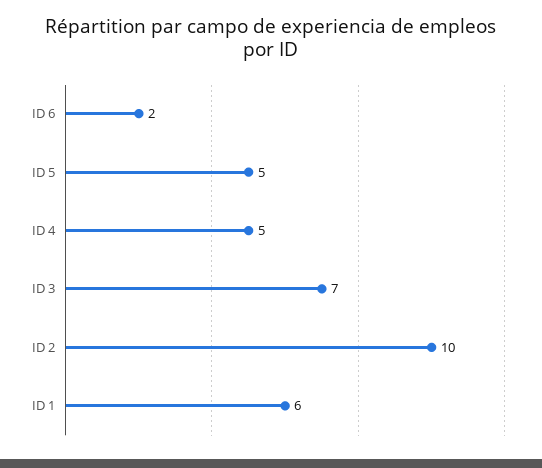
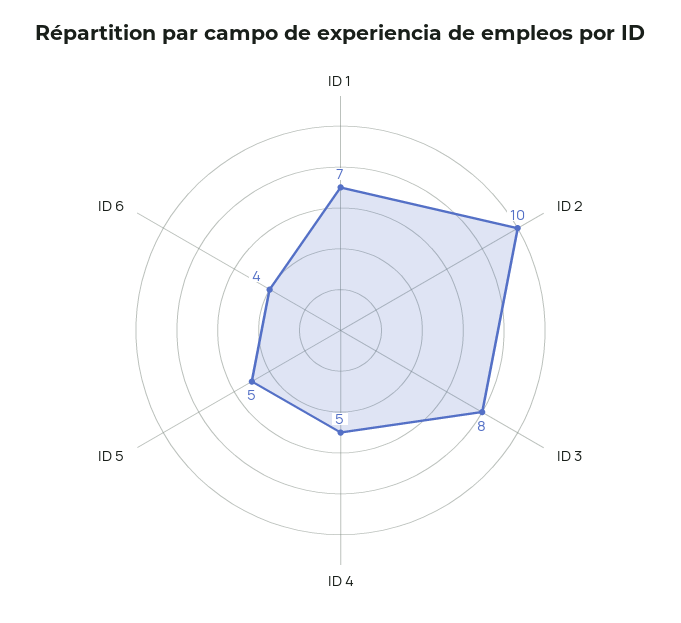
  {
-   "ID 6": 2,
+   "ID 6": 4,
    "ID 5": 5,
    "ID 4": 5,
-   "ID 3": 7,
+   "ID 3": 8,
    "ID 2": 10,
-   "ID 1": 6
+   "ID 1": 7
  }

